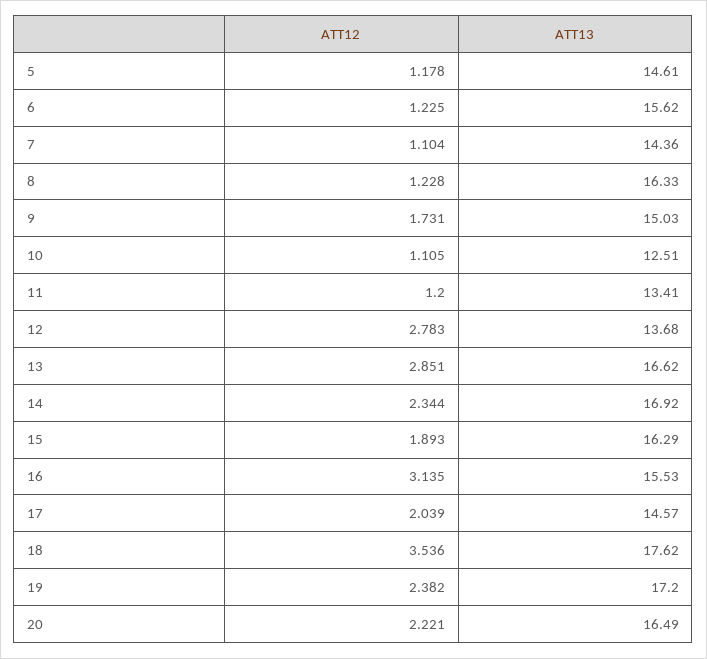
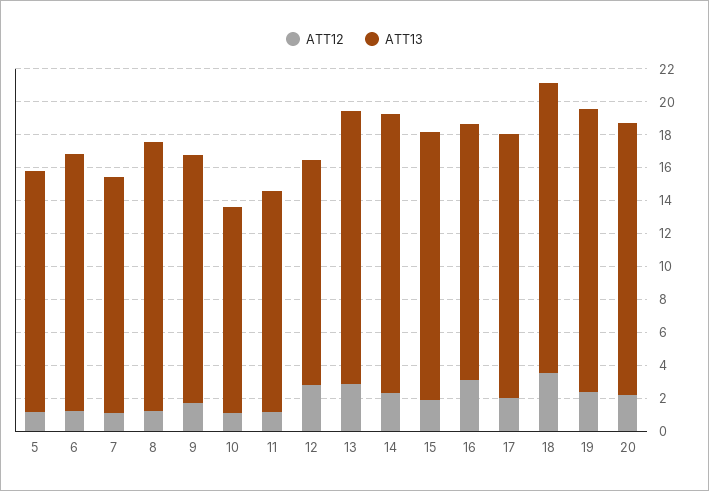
  {
    "ATT12": {
      "5": 1.178,
      "6": 1.225,
      "7": 1.104,
      "8": 1.228,
      "9": 1.731,
      "10": 1.105,
      "11": 1.2,
      "12": 2.783,
      "13": 2.851,
      "14": 2.344,
      "15": 1.893,
      "16": 3.135,
      "17": 2.039,
      "18": 3.536,
      "19": 2.382,
      "20": 2.221
    },
    "ATT13": {
      "5": 14.61,
      "6": 15.62,
      "7": 14.36,
      "8": 16.33,
      "9": 15.03,
      "10": 12.51,
      "11": 13.41,
      "12": 13.68,
      "13": 16.62,
      "14": 16.92,
      "15": 16.29,
      "16": 15.53,
-     "17": 14.57,
+     "17": 16,
      "18": 17.62,
      "19": 17.2,
      "20": 16.49
    }
  }

